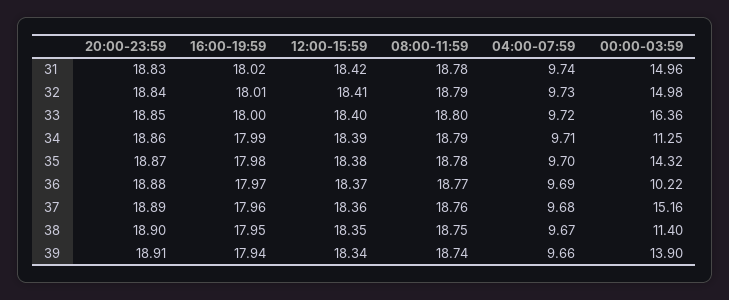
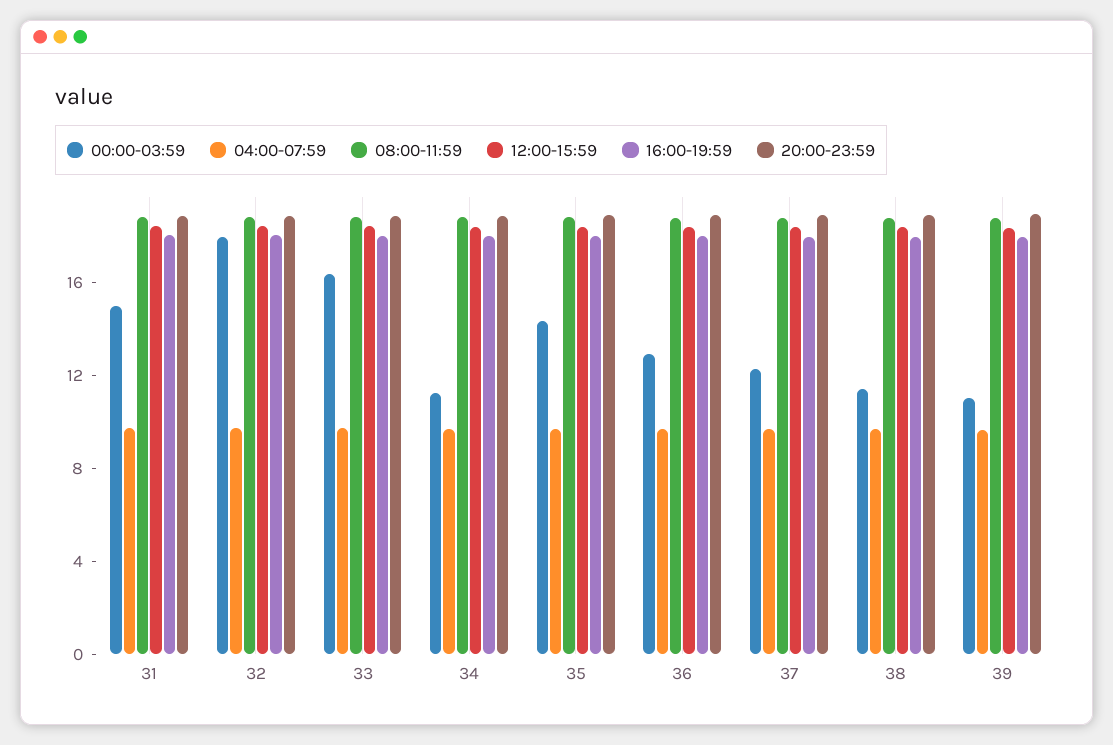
  {
    "20:00-23:59": {
      "31": 18.83,
      "32": 18.84,
      "33": 18.85,
      "34": 18.86,
      "35": 18.87,
      "36": 18.88,
      "37": 18.89,
      "38": 18.9,
      "39": 18.91
    },
    "16:00-19:59": {
      "31": 18.02,
      "32": 18.01,
      "33": 18,
      "34": 17.99,
      "35": 17.98,
      "36": 17.97,
      "37": 17.96,
      "38": 17.95,
      "39": 17.94
    },
    "12:00-15:59": {
      "31": 18.42,
      "32": 18.41,
      "33": 18.4,
      "34": 18.39,
      "35": 18.38,
      "36": 18.37,
      "37": 18.36,
      "38": 18.35,
      "39": 18.34
    },
    "08:00-11:59": {
      "31": 18.78,
      "32": 18.79,
      "33": 18.8,
      "34": 18.79,
      "35": 18.78,
      "36": 18.77,
      "37": 18.76,
      "38": 18.75,
      "39": 18.74
    },
    "04:00-07:59": {
      "31": 9.74,
      "32": 9.73,
      "33": 9.72,
      "34": 9.71,
      "35": 9.7,
      "36": 9.69,
      "37": 9.68,
      "38": 9.67,
      "39": 9.66
    },
    "00:00-03:59": {
      "31": 14.96,
-     "32": 14.98,
+     "32": 18,
      "33": 16.36,
      "34": 11.25,
      "35": 14.32,
-     "36": 10.22,
+     "36": 13,
-     "37": 15.16,
+     "37": 12,
      "38": 11.4,
-     "39": 13.9
+     "39": 11
    }
  }

